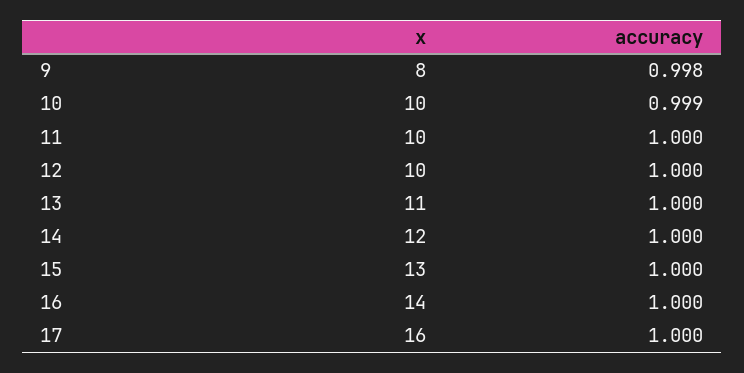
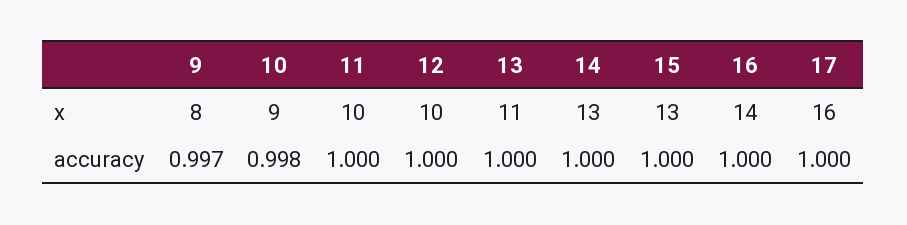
  {
    "x": {
      "9": 8,
-     "10": 10,
+     "10": 9,
      "11": 10,
      "12": 10,
      "13": 11,
-     "14": 12,
+     "14": 13,
      "15": 13,
      "16": 14,
      "17": 16
    },
    "accuracy": {
-     "9": 0.998,
+     "9": 0.997,
-     "10": 0.999,
+     "10": 0.998,
      "11": 1,
      "12": 1,
      "13": 1,
      "14": 1,
      "15": 1,
      "16": 1,
      "17": 1
    }
  }

